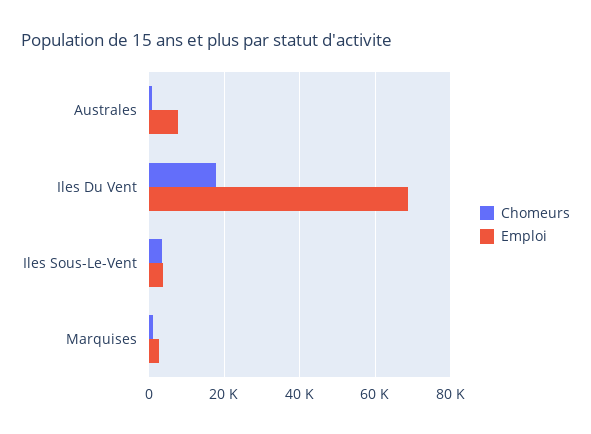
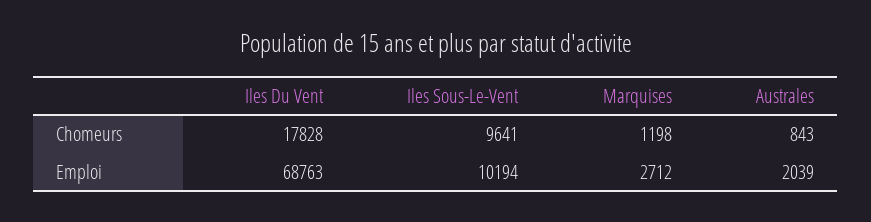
  {
    "Chomeurs": {
      "Australes": 843,
      "Iles Du Vent": 17828,
-     "Iles Sous-Le-Vent": 4000,
+     "Iles Sous-Le-Vent": 9641,
      "Marquises": 1198
    },
    "Emploi": {
-     "Australes": 8000,
+     "Australes": 2039,
      "Iles Du Vent": 68763,
-     "Iles Sous-Le-Vent": 4000,
+     "Iles Sous-Le-Vent": 10194,
      "Marquises": 2712
    }
  }

